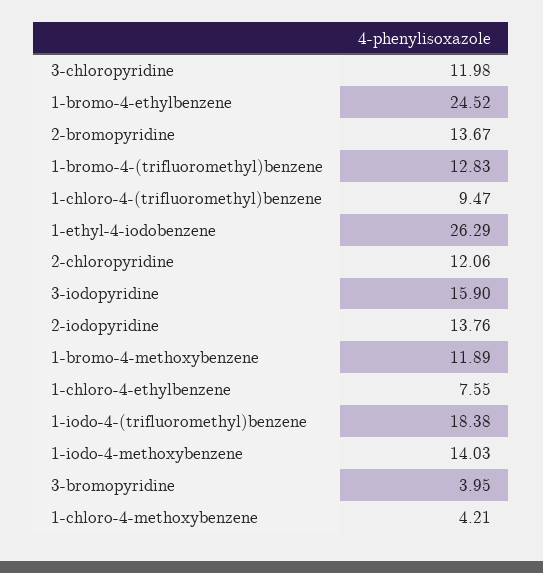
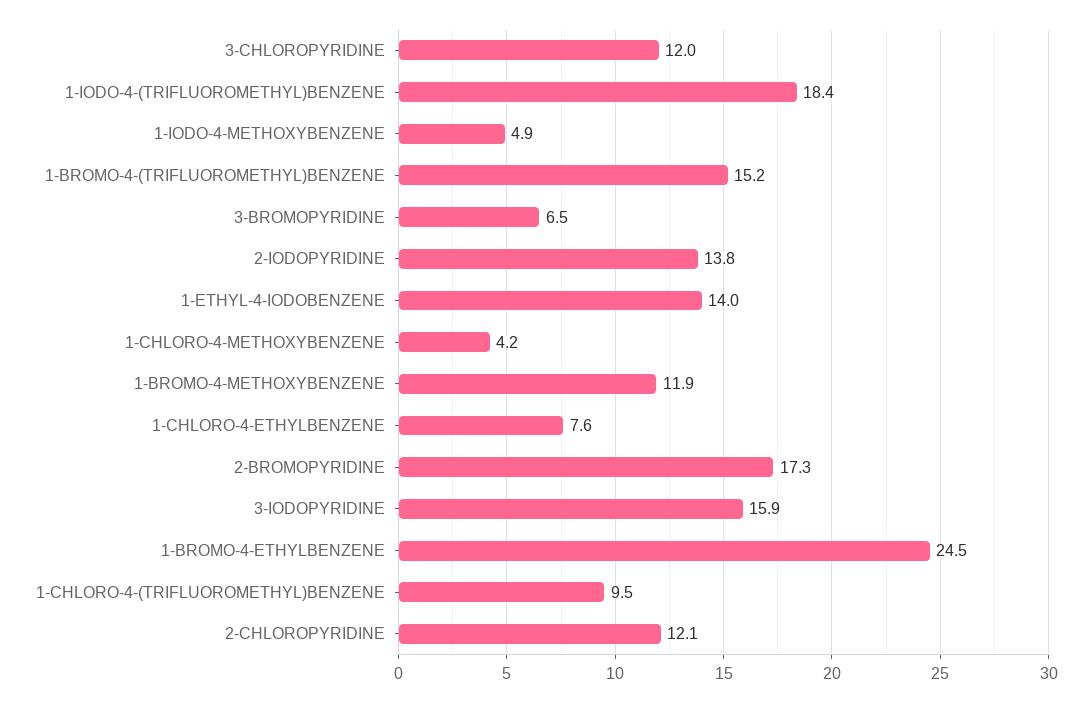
  {
    "3-chloropyridine": 11.98,
    "1-bromo-4-ethylbenzene": 24.52,
-   "2-bromopyridine": 13.67,
+   "2-bromopyridine": 17.3,
-   "1-bromo-4-(trifluoromethyl)benzene": 12.83,
+   "1-bromo-4-(trifluoromethyl)benzene": 15.2,
    "1-chloro-4-(trifluoromethyl)benzene": 9.47,
-   "1-ethyl-4-iodobenzene": 26.29,
+   "1-ethyl-4-iodobenzene": 14,
    "2-chloropyridine": 12.06,
    "3-iodopyridine": 15.9,
    "2-iodopyridine": 13.76,
    "1-bromo-4-methoxybenzene": 11.89,
    "1-chloro-4-ethylbenzene": 7.55,
    "1-iodo-4-(trifluoromethyl)benzene": 18.38,
-   "1-iodo-4-methoxybenzene": 14.03,
+   "1-iodo-4-methoxybenzene": 4.9,
-   "3-bromopyridine": 3.95,
+   "3-bromopyridine": 6.5,
    "1-chloro-4-methoxybenzene": 4.21
  }

